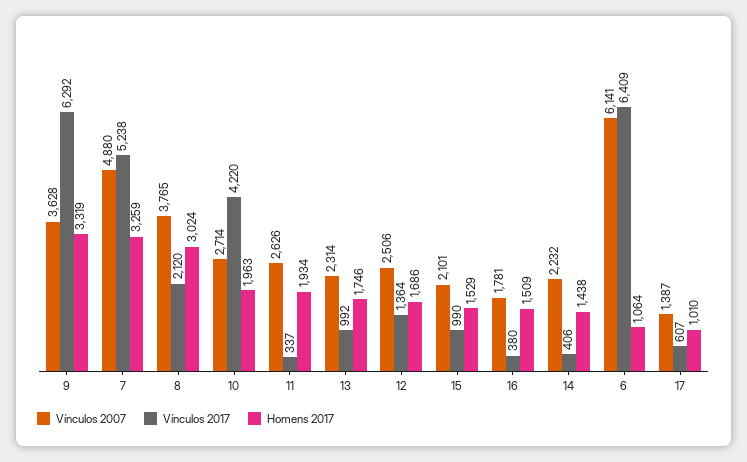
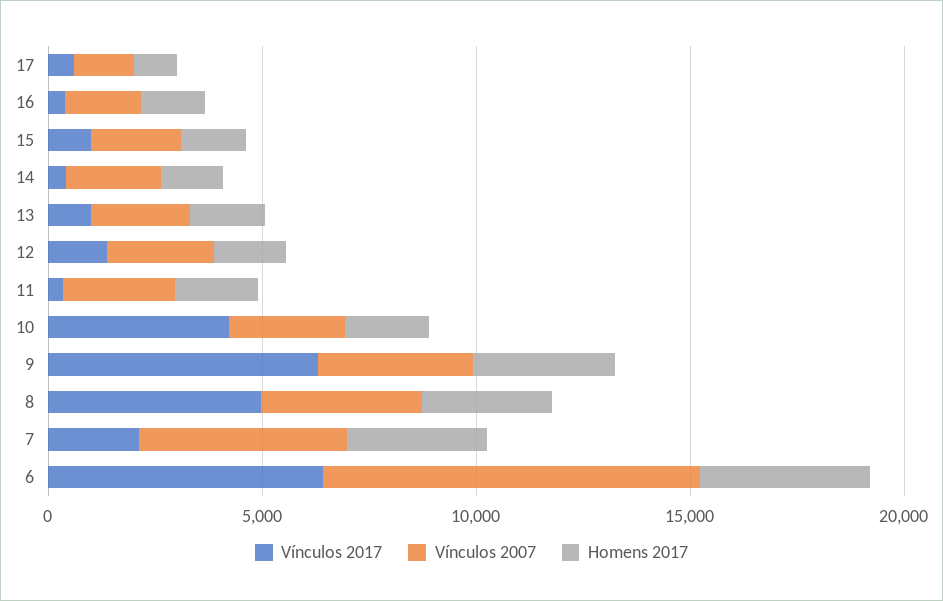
  {
    "Vínculos 2007": {
      "9": 3628,
      "7": 4880,
      "8": 3765,
      "10": 2714,
      "11": 2626,
      "13": 2314,
      "12": 2506,
      "15": 2101,
      "16": 1781,
      "14": 2232,
-     "6": 6141,
+     "6": 9000,
      "17": 1387
    },
    "Vínculos 2017": {
      "9": 6292,
-     "7": 5238,
+     "7": 2000,
-     "8": 2120,
+     "8": 5000,
      "10": 4220,
      "11": 337,
      "13": 992,
      "12": 1364,
      "15": 990,
      "16": 380,
      "14": 406,
      "6": 6409,
      "17": 607
    },
    "Homens 2017": {
      "9": 3319,
      "7": 3259,
      "8": 3024,
      "10": 1963,
      "11": 1934,
      "13": 1746,
      "12": 1686,
      "15": 1529,
      "16": 1509,
      "14": 1438,
-     "6": 1064,
+     "6": 4000,
      "17": 1010
    }
  }

